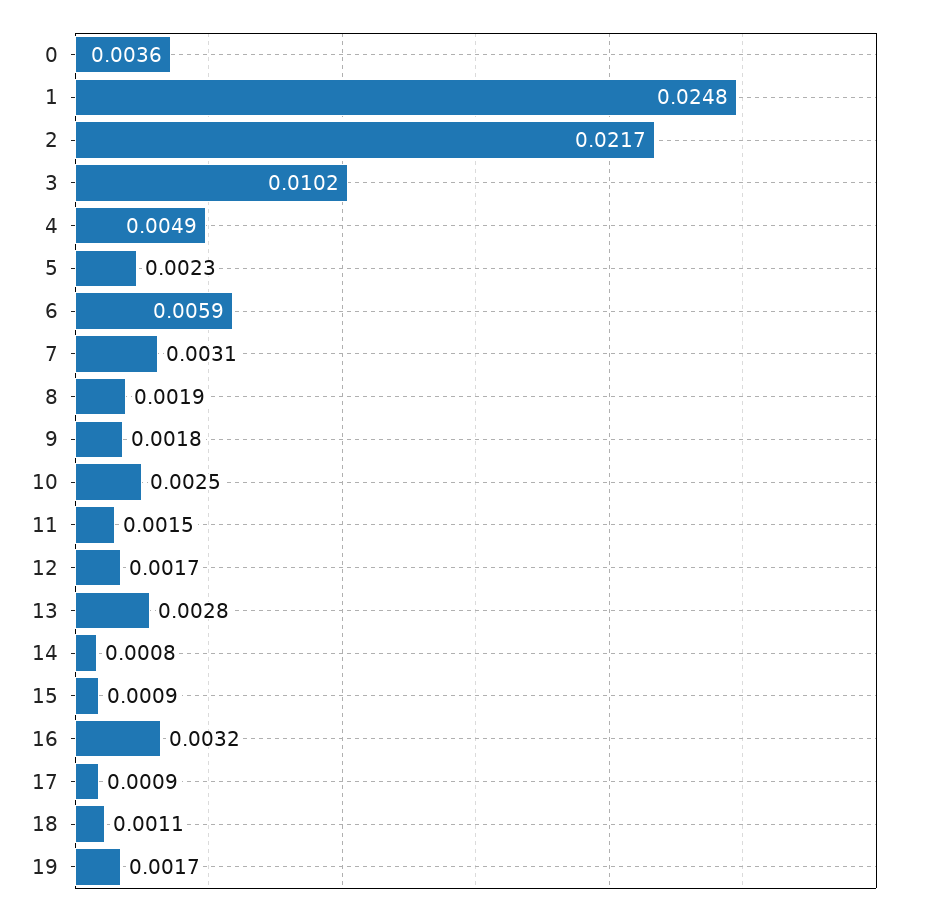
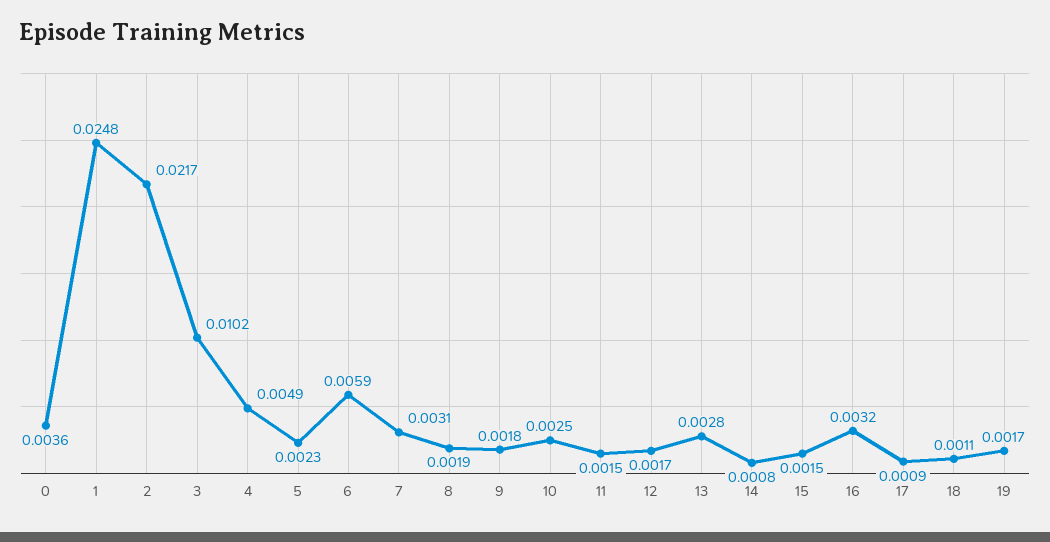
  {
    "0": 0.0036,
    "1": 0.0248,
    "2": 0.0217,
    "3": 0.0102,
    "4": 0.0049,
    "5": 0.0023,
    "6": 0.0059,
    "7": 0.0031,
    "8": 0.0019,
    "9": 0.0018,
    "10": 0.0025,
    "11": 0.0015,
    "12": 0.0017,
    "13": 0.0028,
    "14": 0.0008,
-   "15": 0.0009,
+   "15": 0.0015,
    "16": 0.0032,
    "17": 0.0009,
    "18": 0.0011,
    "19": 0.0017
  }

